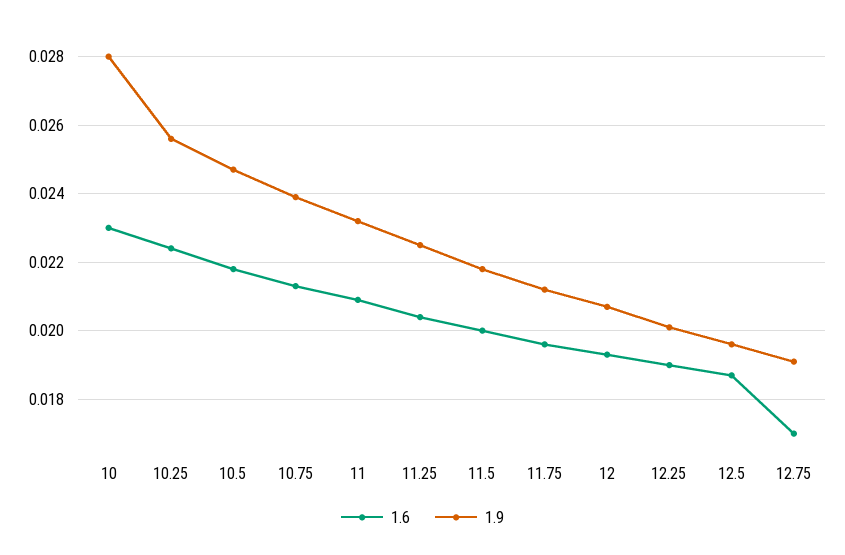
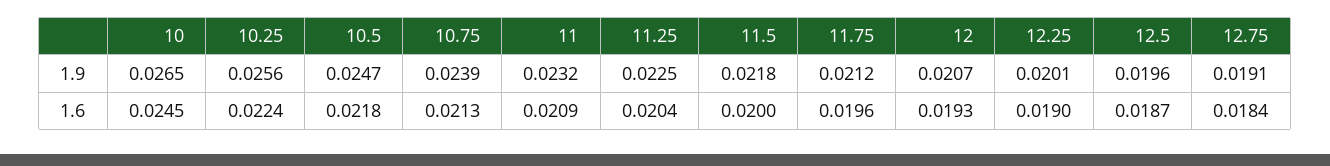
  {
    "1.6": {
-     "10": 0.023,
+     "10": 0.0245,
      "10.25": 0.0224,
      "10.5": 0.0218,
      "10.75": 0.0213,
      "11": 0.0209,
      "11.25": 0.0204,
      "11.5": 0.02,
      "11.75": 0.0196,
      "12": 0.0193,
      "12.25": 0.019,
      "12.5": 0.0187,
-     "12.75": 0.017
+     "12.75": 0.0184
    },
    "1.9": {
-     "10": 0.028,
+     "10": 0.0265,
      "10.25": 0.0256,
      "10.5": 0.0247,
      "10.75": 0.0239,
      "11": 0.0232,
      "11.25": 0.0225,
      "11.5": 0.0218,
      "11.75": 0.0212,
      "12": 0.0207,
      "12.25": 0.0201,
      "12.5": 0.0196,
      "12.75": 0.0191
    }
  }

